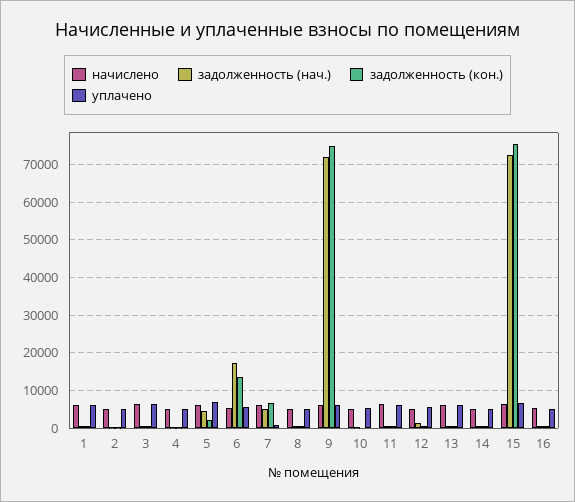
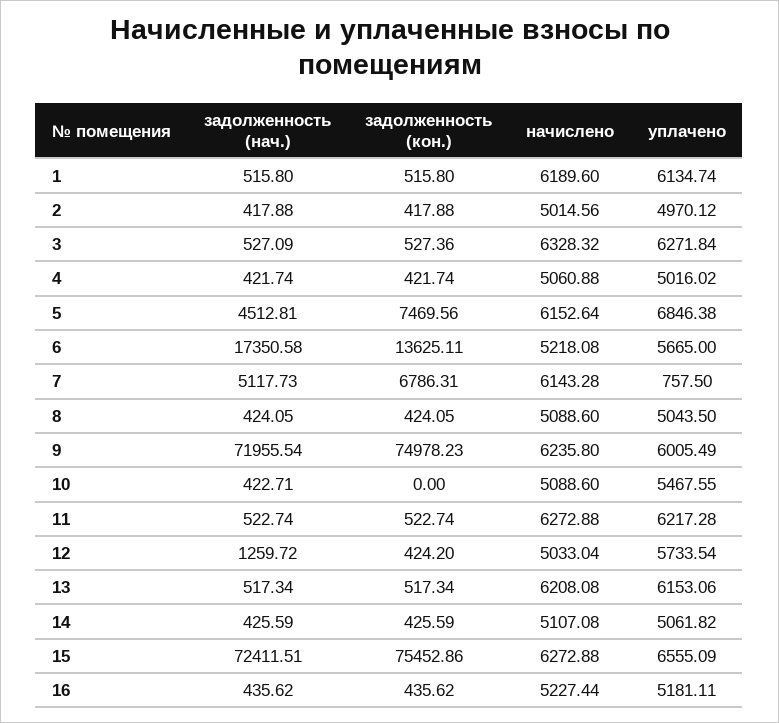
  {
    "начислено": {
      "1": 6189.6,
      "2": 5014.56,
      "3": 6328.32,
      "4": 5060.88,
      "5": 6152.64,
      "6": 5218.08,
      "7": 6143.28,
      "8": 5088.6,
      "9": 6235.8,
      "10": 5088.6,
      "11": 6272.88,
      "12": 5033.04,
      "13": 6208.08,
      "14": 5107.08,
      "15": 6272.88,
      "16": 5227.44
    },
    "задолженность (нач.)": {
      "1": 515.8,
      "2": 417.88,
      "3": 527.09,
      "4": 421.74,
      "5": 4512.81,
      "6": 17350.58,
      "7": 5117.73,
      "8": 424.05,
      "9": 71955.54,
      "10": 422.71,
      "11": 522.74,
      "12": 1259.72,
      "13": 517.34,
      "14": 425.59,
      "15": 72411.51,
      "16": 435.62
    },
    "задолженность (кон.)": {
      "1": 515.8,
      "2": 417.88,
      "3": 527.36,
      "4": 421.74,
-     "5": 2000,
+     "5": 7469.56,
      "6": 13625.11,
      "7": 6786.31,
      "8": 424.05,
      "9": 74978.23,
      "10": 0,
      "11": 522.74,
      "12": 424.2,
      "13": 517.34,
      "14": 425.59,
      "15": 75452.86,
      "16": 435.62
    },
    "уплачено": {
      "1": 6134.74,
      "2": 4970.12,
      "3": 6271.84,
      "4": 5016.02,
      "5": 6846.38,
      "6": 5665,
      "7": 757.5,
      "8": 5043.5,
      "9": 6005.49,
      "10": 5467.55,
      "11": 6217.28,
      "12": 5733.54,
      "13": 6153.06,
      "14": 5061.82,
      "15": 6555.09,
      "16": 5181.11
    }
  }

